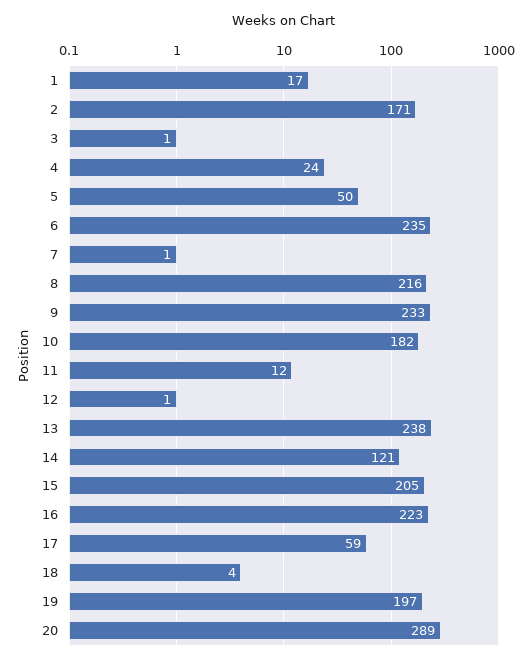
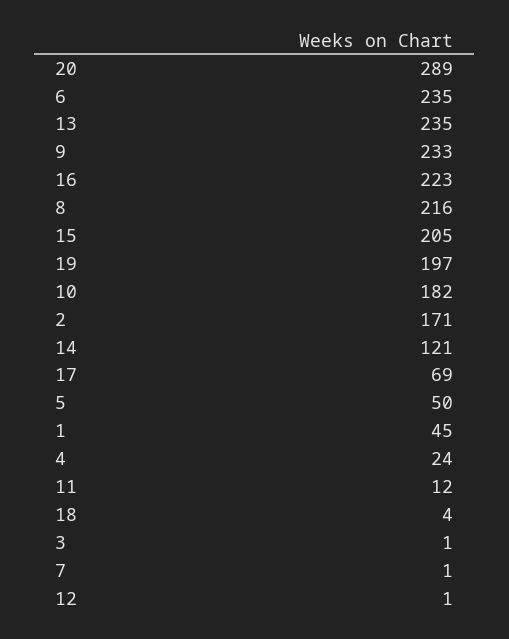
  {
-   "1": 17,
+   "1": 45,
    "2": 171,
    "3": 1,
    "4": 24,
    "5": 50,
    "6": 235,
    "7": 1,
    "8": 216,
    "9": 233,
    "10": 182,
    "11": 12,
    "12": 1,
-   "13": 238,
+   "13": 235,
    "14": 121,
    "15": 205,
    "16": 223,
-   "17": 59,
+   "17": 69,
    "18": 4,
    "19": 197,
    "20": 289
  }

